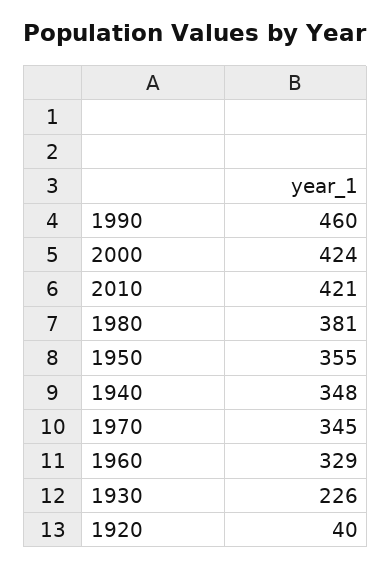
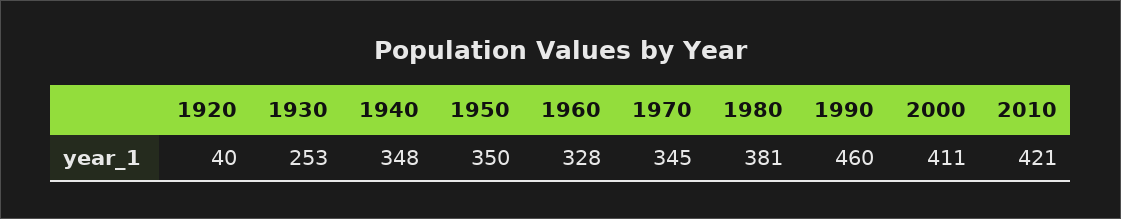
  {
    "1990": 460,
-   "2000": 424,
+   "2000": 411,
    "2010": 421,
    "1980": 381,
-   "1950": 355,
+   "1950": 350,
    "1940": 348,
    "1970": 345,
-   "1960": 329,
+   "1960": 328,
-   "1930": 226,
+   "1930": 253,
    "1920": 40
  }

